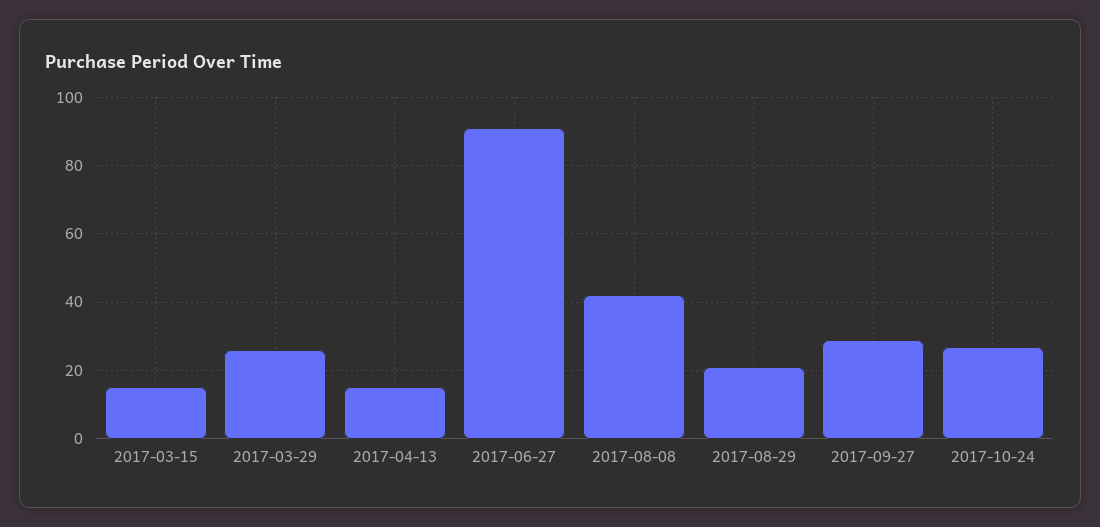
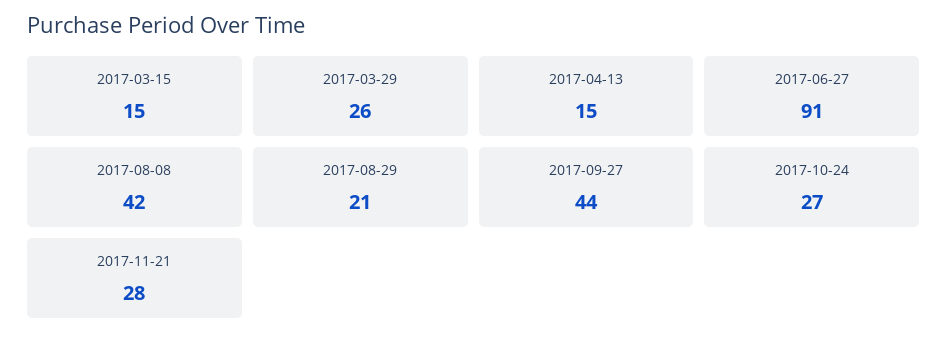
  {
    "2017-03-15": 15,
    "2017-03-29": 26,
    "2017-04-13": 15,
    "2017-06-27": 91,
    "2017-08-08": 42,
    "2017-08-29": 21,
-   "2017-09-27": 30,
+   "2017-09-27": 44,
-   "2017-10-24": 27
+   "2017-10-24": 27,
+   "2017-11-21": 28
  }

